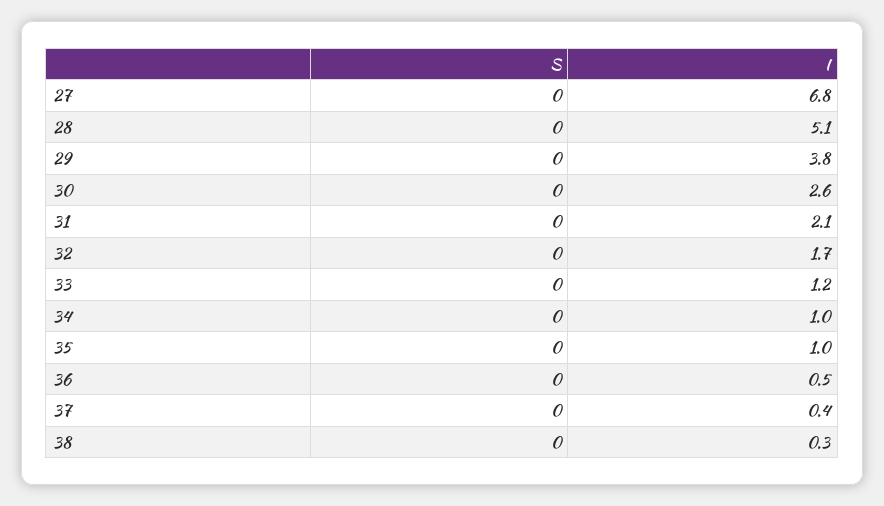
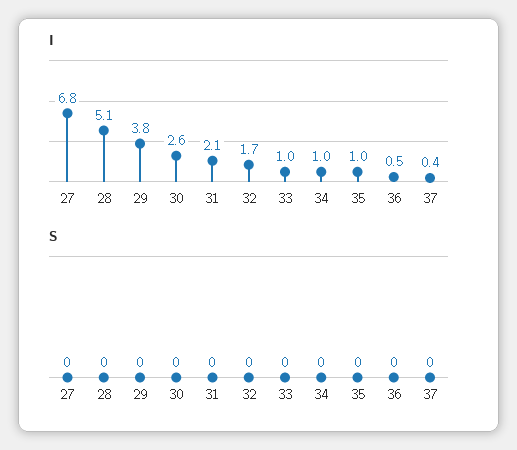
  {
    "S": {
      "27": 0,
      "28": 0,
      "29": 0,
      "30": 0,
      "31": 0,
      "32": 0,
      "33": 0,
      "34": 0,
      "35": 0,
      "36": 0,
-     "37": 0,
+     "37": 0
-     "38": 0
    },
    "I": {
      "27": 6.8,
      "28": 5.1,
      "29": 3.8,
      "30": 2.6,
      "31": 2.1,
      "32": 1.7,
-     "33": 1.2,
+     "33": 1,
      "34": 1,
      "35": 1,
      "36": 0.5,
-     "37": 0.4,
+     "37": 0.4
-     "38": 0.3
    }
  }

